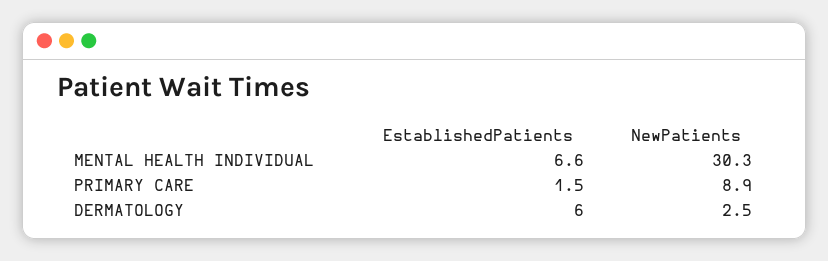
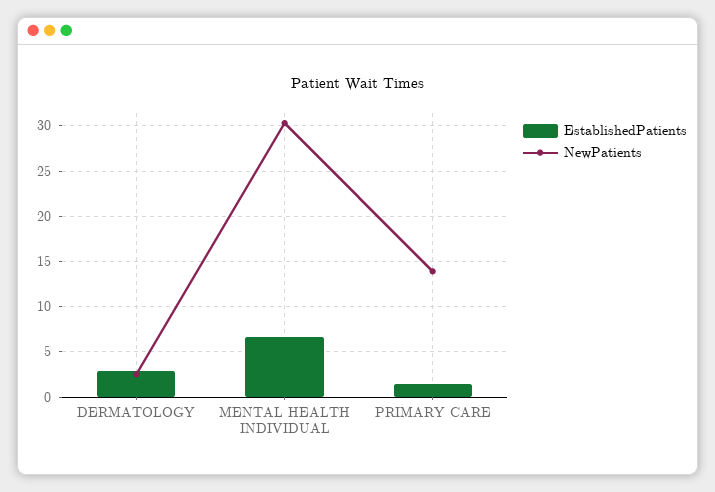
  {
    "EstablishedPatients": {
      "MENTAL HEALTH INDIVIDUAL": 6.6,
      "PRIMARY CARE": 1.5,
-     "DERMATOLOGY": 6
+     "DERMATOLOGY": 3
    },
    "NewPatients": {
      "MENTAL HEALTH INDIVIDUAL": 30.3,
-     "PRIMARY CARE": 8.9,
+     "PRIMARY CARE": 14,
      "DERMATOLOGY": 2.5
    }
  }

